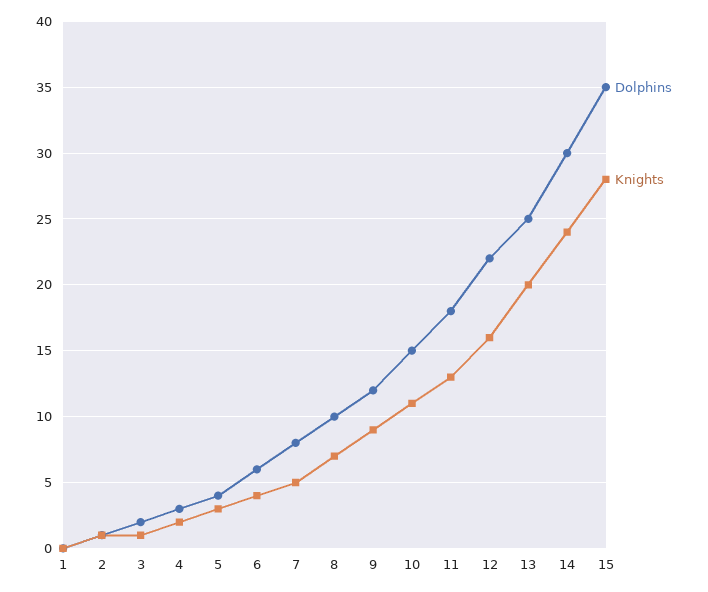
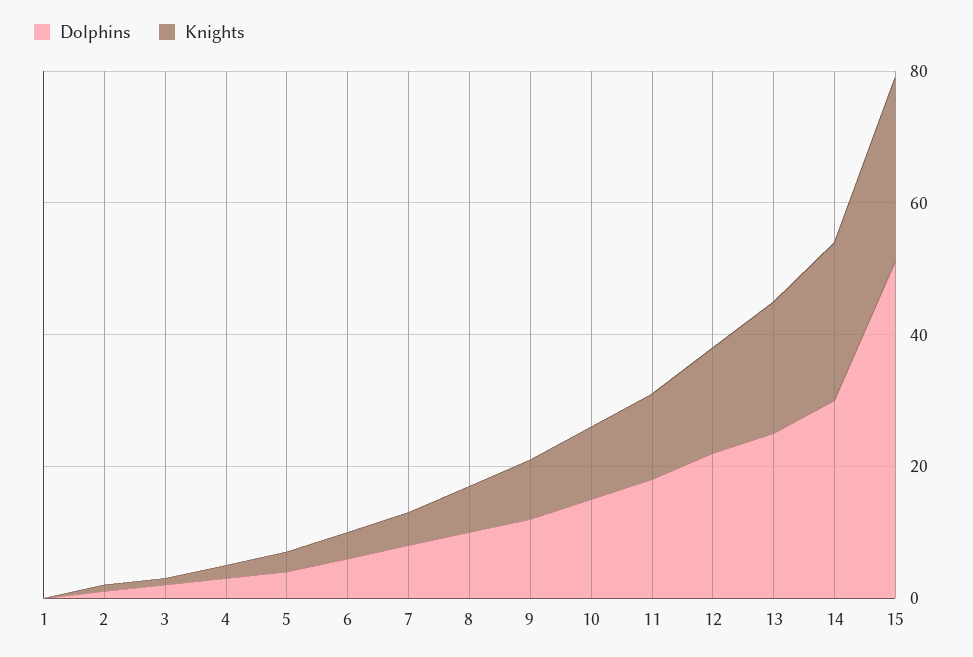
  {
    "Dolphins": {
      "1": 0,
      "2": 1,
      "3": 2,
      "4": 3,
      "5": 4,
      "6": 6,
      "7": 8,
      "8": 10,
      "9": 12,
      "10": 15,
      "11": 18,
      "12": 22,
      "13": 25,
      "14": 30,
-     "15": 35
+     "15": 50
    },
    "Knights": {
      "1": 0,
      "2": 1,
      "3": 1,
      "4": 2,
      "5": 3,
      "6": 4,
      "7": 5,
      "8": 7,
      "9": 9,
      "10": 11,
      "11": 13,
      "12": 16,
      "13": 20,
      "14": 24,
      "15": 28
    }
  }

